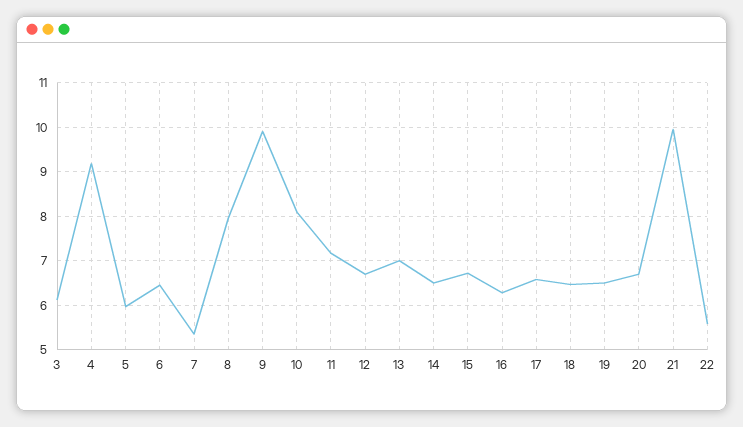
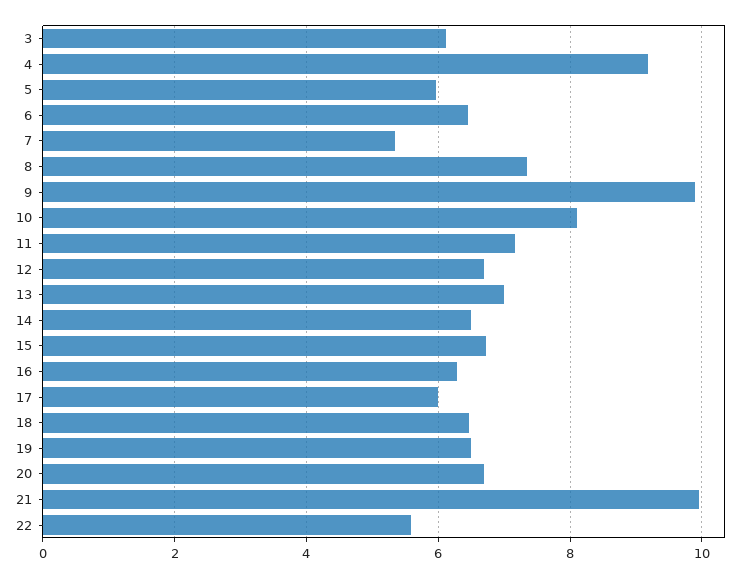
  {
    "3": 6.2,
    "4": 9.2,
    "5": 6,
    "6": 6.4,
    "7": 5.4,
-   "8": 8,
+   "8": 7.4,
    "9": 10,
    "10": 8.2,
    "11": 7.2,
    "12": 6.8,
    "13": 7,
    "14": 6.6,
    "15": 6.8,
    "16": 6.2,
-   "17": 6.6,
+   "17": 6,
    "18": 6.4,
    "19": 6.6,
    "20": 6.8,
    "21": 10,
    "22": 5.6
  }

